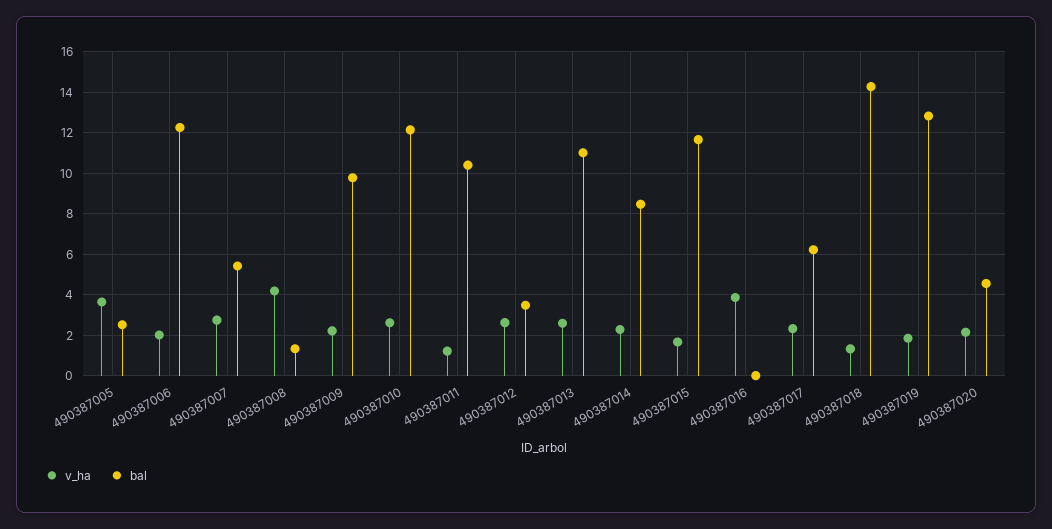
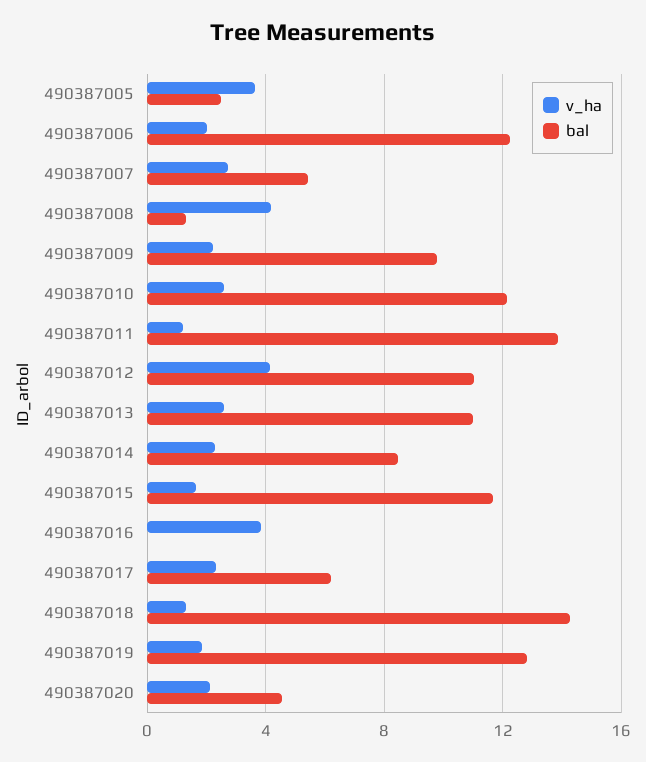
  {
    "v_ha": {
      "490387005": 3.5,
      "490387006": 2,
      "490387007": 2.5,
      "490387008": 4,
      "490387009": 2,
      "490387010": 2.5,
      "490387011": 1,
-     "490387012": 2.5,
+     "490387012": 4,
      "490387013": 2.5,
      "490387014": 2.5,
      "490387015": 1.5,
      "490387016": 4,
      "490387017": 2.5,
      "490387018": 1.5,
      "490387019": 2,
      "490387020": 2
    },
    "bal": {
      "490387005": 2.5,
      "490387006": 12.5,
      "490387007": 5.5,
      "490387008": 1.5,
      "490387009": 10,
      "490387010": 12,
-     "490387011": 10.5,
+     "490387011": 14,
-     "490387012": 3.5,
+     "490387012": 11,
      "490387013": 11,
      "490387014": 8.5,
      "490387015": 11.5,
      "490387016": 0,
      "490387017": 6,
      "490387018": 14.5,
      "490387019": 13,
      "490387020": 4.5
    }
  }

